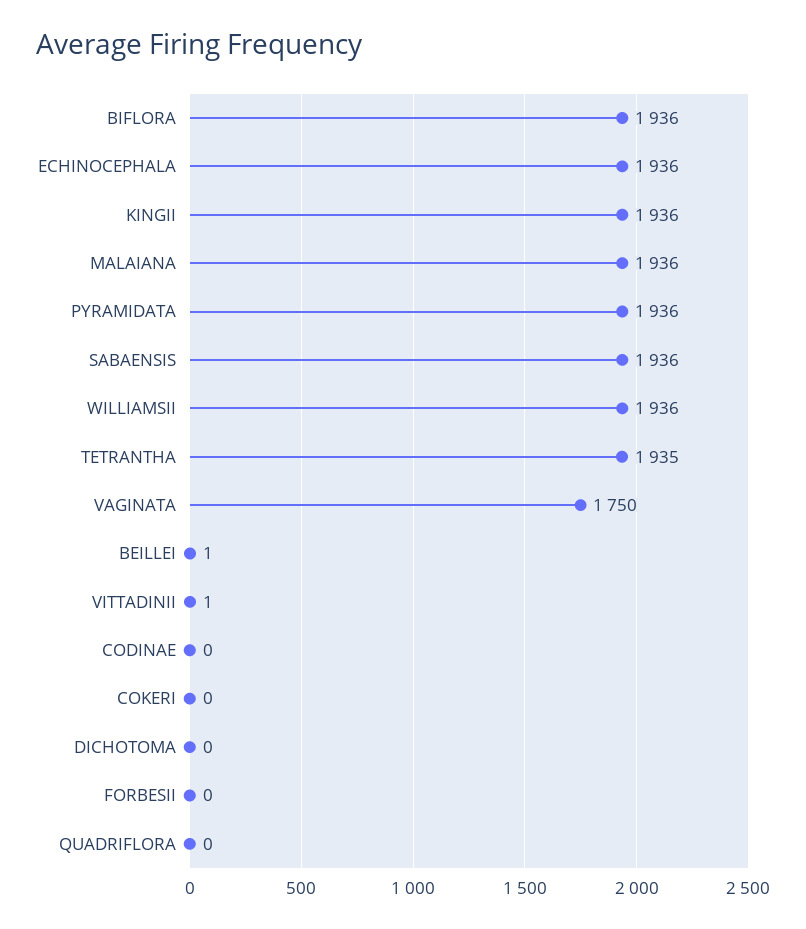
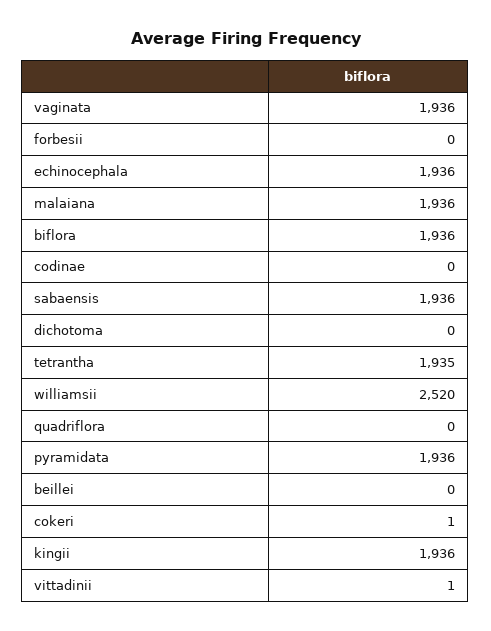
  {
    "BIFLORA": 1936,
    "ECHINOCEPHALA": 1936,
    "KINGII": 1936,
    "MALAIANA": 1936,
    "PYRAMIDATA": 1936,
    "SABAENSIS": 1936,
-   "WILLIAMSII": 1936,
+   "WILLIAMSII": 2520,
    "TETRANTHA": 1935,
-   "VAGINATA": 1750,
+   "VAGINATA": 1936,
-   "BEILLEI": 1,
+   "BEILLEI": 0,
    "VITTADINII": 1,
    "CODINAE": 0,
-   "COKERI": 0,
+   "COKERI": 1,
    "DICHOTOMA": 0,
    "FORBESII": 0,
    "QUADRIFLORA": 0
  }

